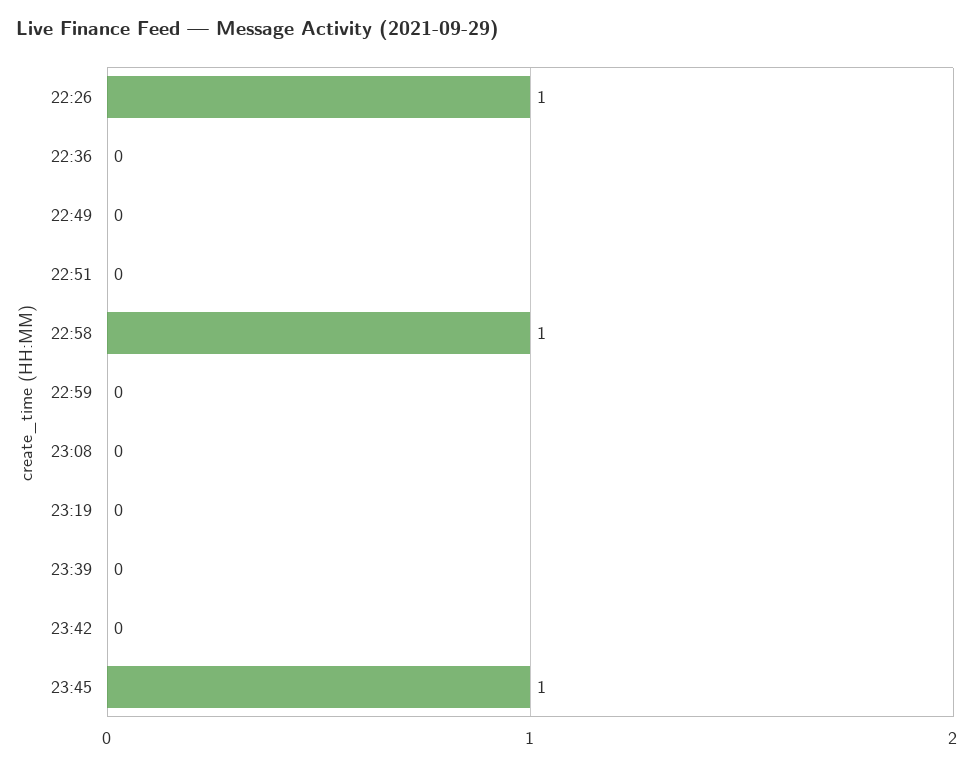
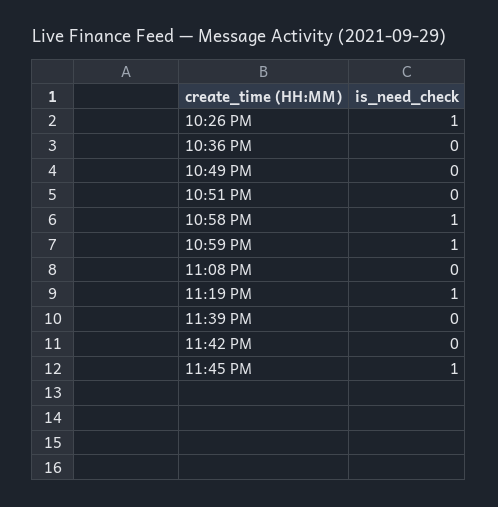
  {
    "22:26": 1,
    "22:36": 0,
    "22:49": 0,
    "22:51": 0,
    "22:58": 1,
-   "22:59": 0,
+   "22:59": 1,
    "23:08": 0,
-   "23:19": 0,
+   "23:19": 1,
    "23:39": 0,
    "23:42": 0,
    "23:45": 1
  }

